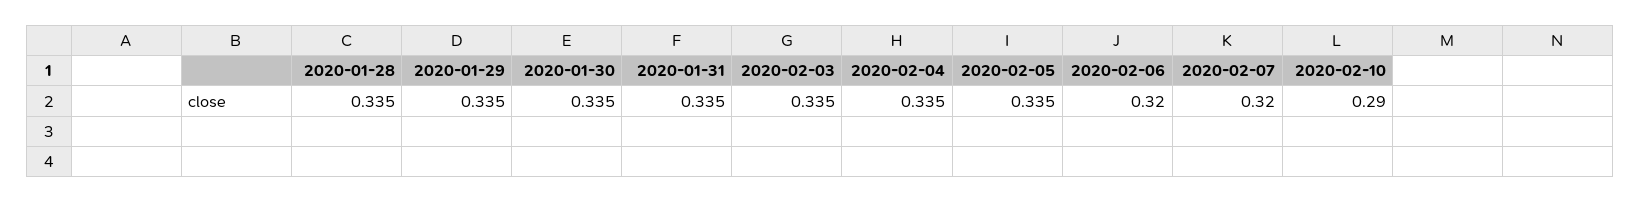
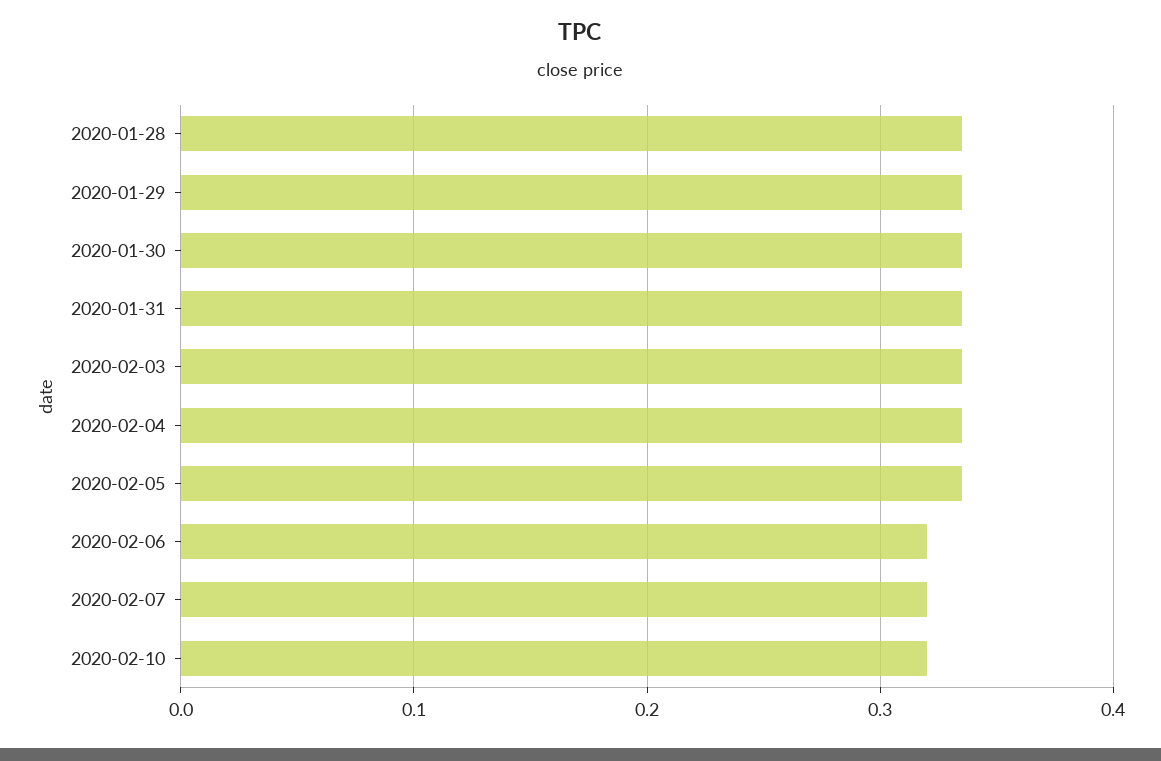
  {
    "2020-01-28": 0.335,
    "2020-01-29": 0.335,
    "2020-01-30": 0.335,
    "2020-01-31": 0.335,
    "2020-02-03": 0.335,
    "2020-02-04": 0.335,
    "2020-02-05": 0.335,
    "2020-02-06": 0.32,
    "2020-02-07": 0.32,
-   "2020-02-10": 0.29
+   "2020-02-10": 0.32
  }

